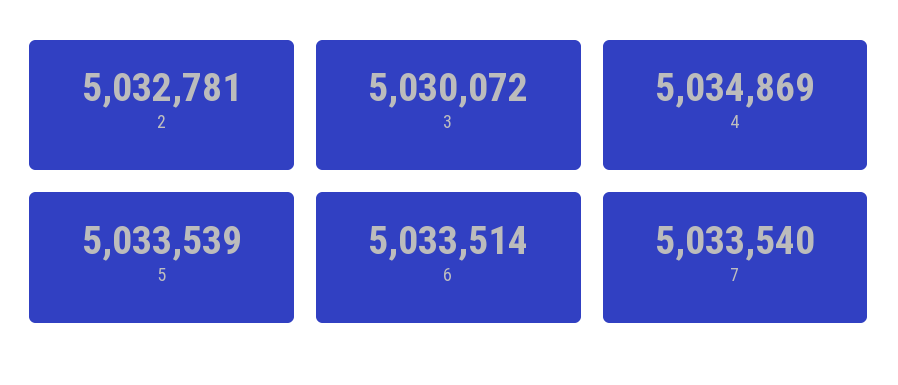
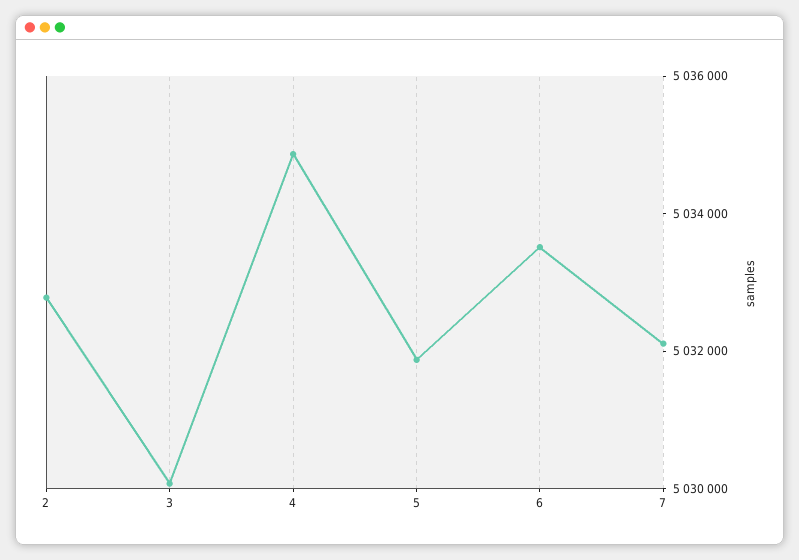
  {
    "2": 5032781,
    "3": 5030072,
    "4": 5034869,
-   "5": 5033539,
+   "5": 5032000,
    "6": 5033514,
-   "7": 5033540
+   "7": 5032000
  }

